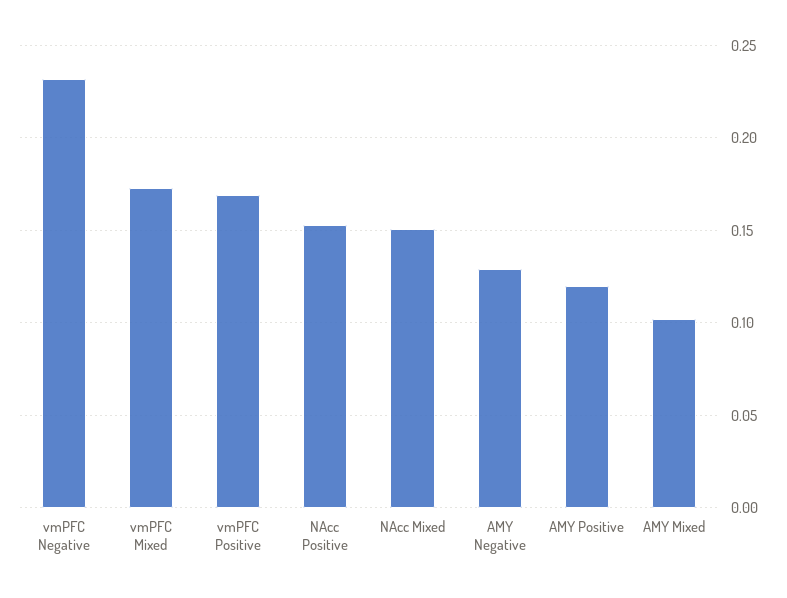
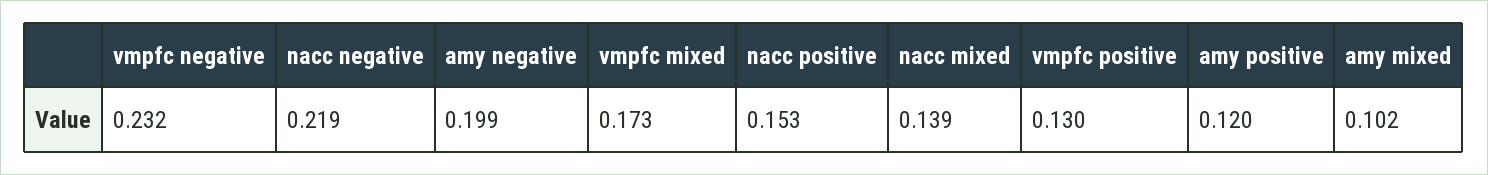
  {
    "vmPFC Negative": 0.232,
    "vmPFC Mixed": 0.173,
-   "vmPFC Positive": 0.17,
+   "vmPFC Positive": 0.13,
    "NAcc Positive": 0.153,
-   "NAcc Mixed": 0.15,
+   "NAcc Mixed": 0.139,
-   "AMY Negative": 0.13,
+   "AMY Negative": 0.199,
    "AMY Positive": 0.12,
-   "AMY Mixed": 0.102
+   "AMY Mixed": 0.102,
+   "nacc negative": 0.219
  }

